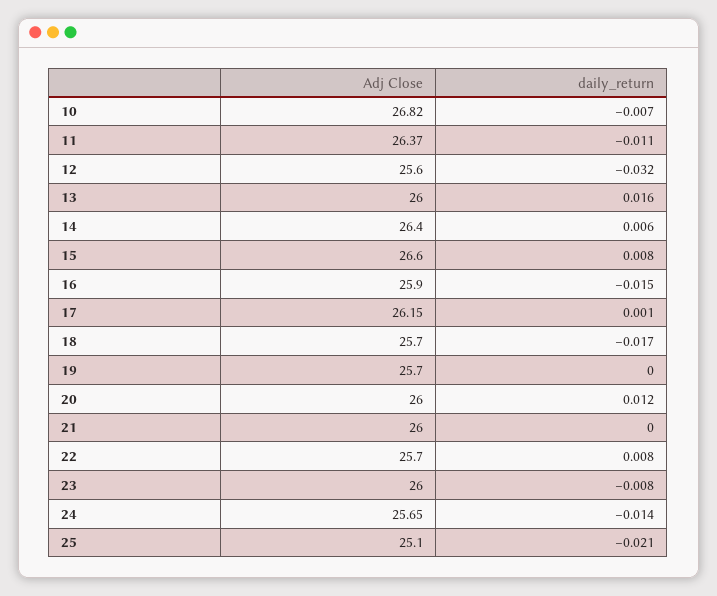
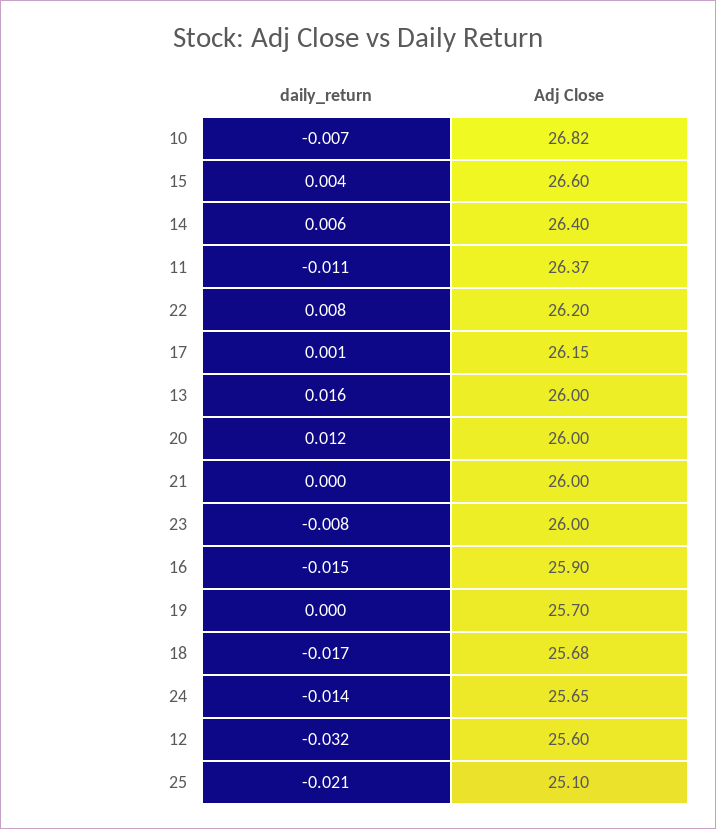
  {
    "Adj Close": {
      "10": 26.82,
      "11": 26.37,
      "12": 25.6,
      "13": 26,
      "14": 26.4,
      "15": 26.6,
      "16": 25.9,
      "17": 26.15,
-     "18": 25.7,
+     "18": 25.68,
      "19": 25.7,
      "20": 26,
      "21": 26,
-     "22": 25.7,
+     "22": 26.2,
      "23": 26,
      "24": 25.65,
      "25": 25.1
    },
    "daily_return": {
      "10": -0.007,
      "11": -0.011,
      "12": -0.032,
      "13": 0.016,
      "14": 0.006,
-     "15": 0.008,
+     "15": 0.004,
      "16": -0.015,
      "17": 0.001,
      "18": -0.017,
      "19": 0,
      "20": 0.012,
      "21": 0,
      "22": 0.008,
      "23": -0.008,
      "24": -0.014,
      "25": -0.021
    }
  }

